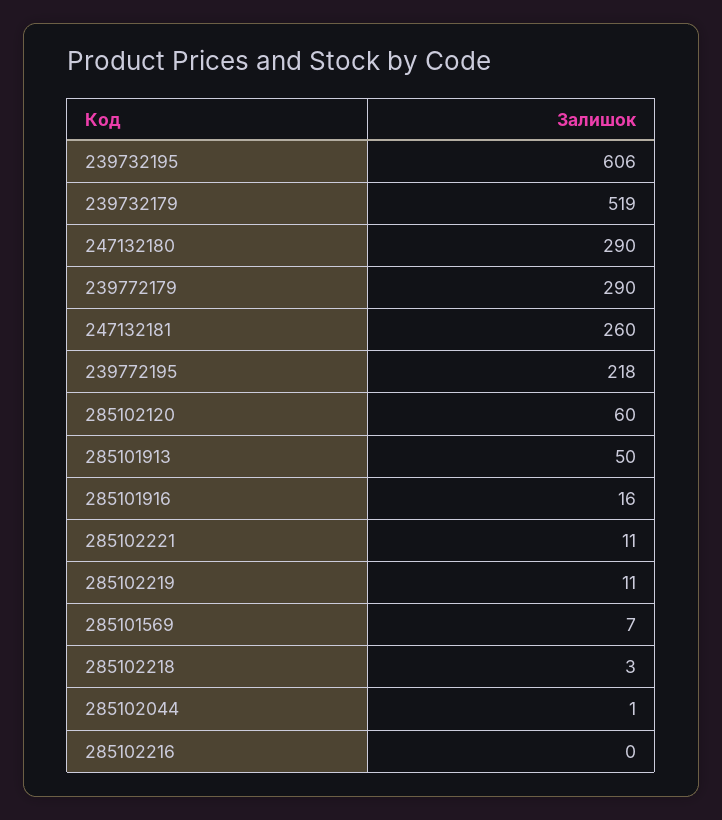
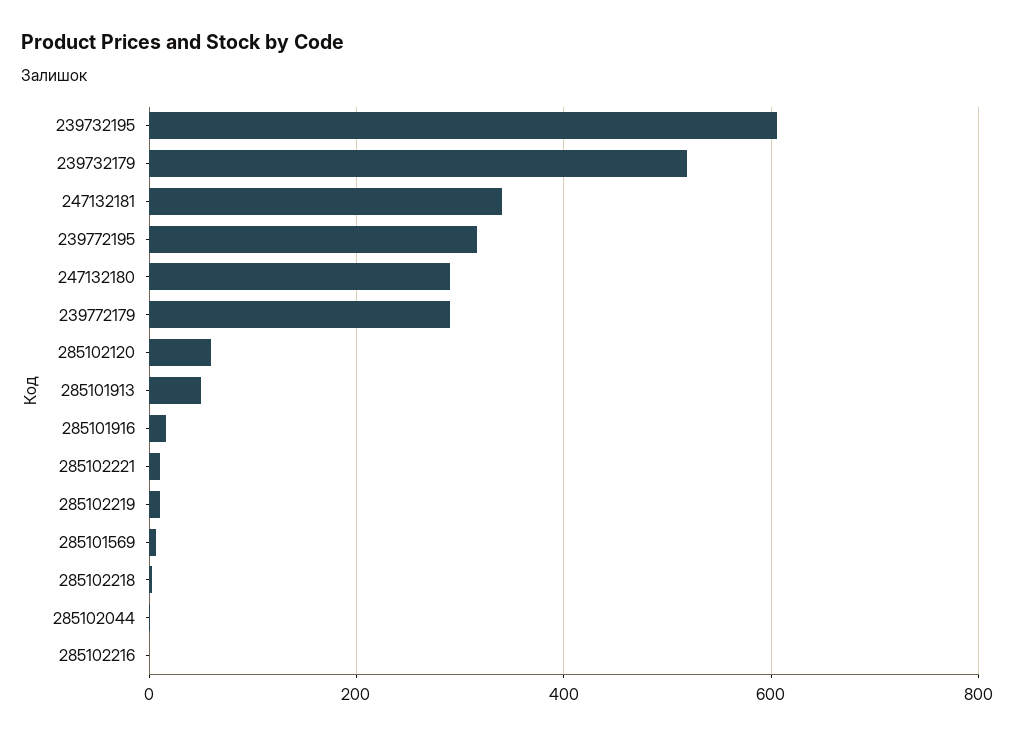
  {
    "239732195": 606,
    "239732179": 519,
    "247132180": 290,
    "239772179": 290,
-   "247132181": 260,
+   "247132181": 340,
-   "239772195": 218,
+   "239772195": 320,
    "285102120": 60,
    "285101913": 50,
    "285101916": 16,
    "285102221": 11,
    "285102219": 11,
    "285101569": 7,
    "285102218": 3,
    "285102044": 1,
    "285102216": 0
  }

